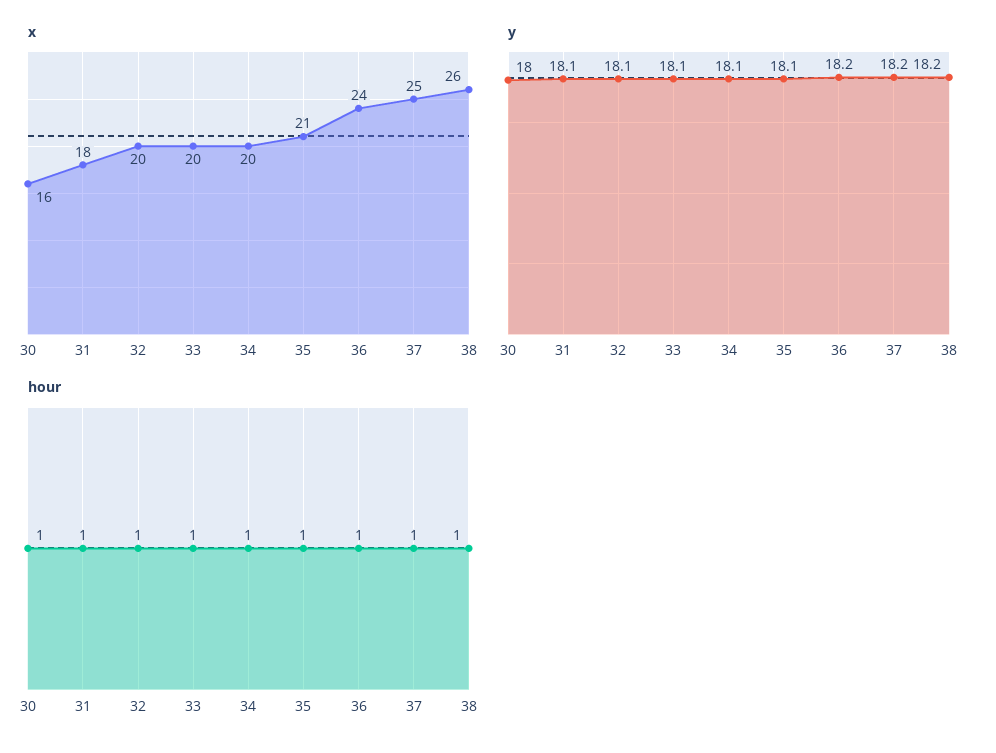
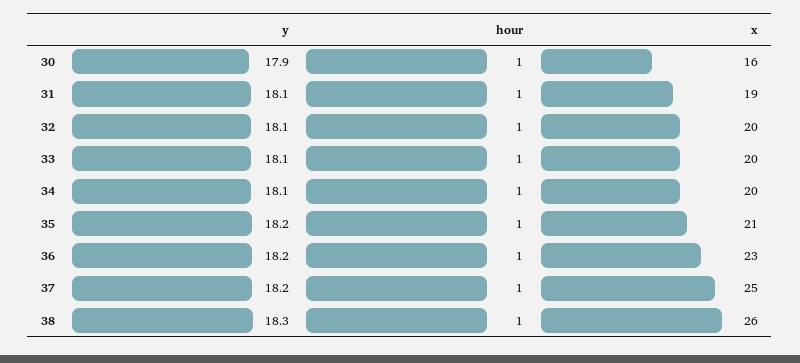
  {
    "x": {
      "30": 16,
-     "31": 18,
+     "31": 19,
      "32": 20,
      "33": 20,
      "34": 20,
      "35": 21,
-     "36": 24,
+     "36": 23,
      "37": 25,
      "38": 26
    },
    "y": {
-     "30": 18,
+     "30": 17.9,
      "31": 18.1,
      "32": 18.1,
      "33": 18.1,
      "34": 18.1,
-     "35": 18.1,
+     "35": 18.2,
      "36": 18.2,
      "37": 18.2,
-     "38": 18.2
+     "38": 18.3
    },
    "hour": {
      "30": 1,
      "31": 1,
      "32": 1,
      "33": 1,
      "34": 1,
      "35": 1,
      "36": 1,
      "37": 1,
      "38": 1
    }
  }

